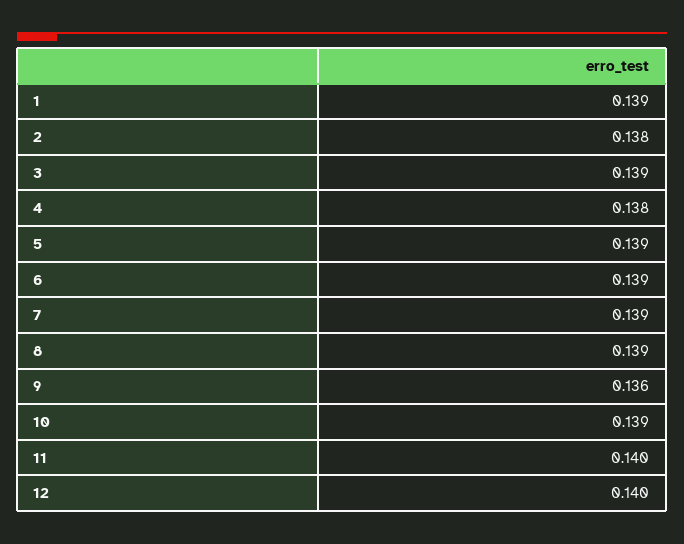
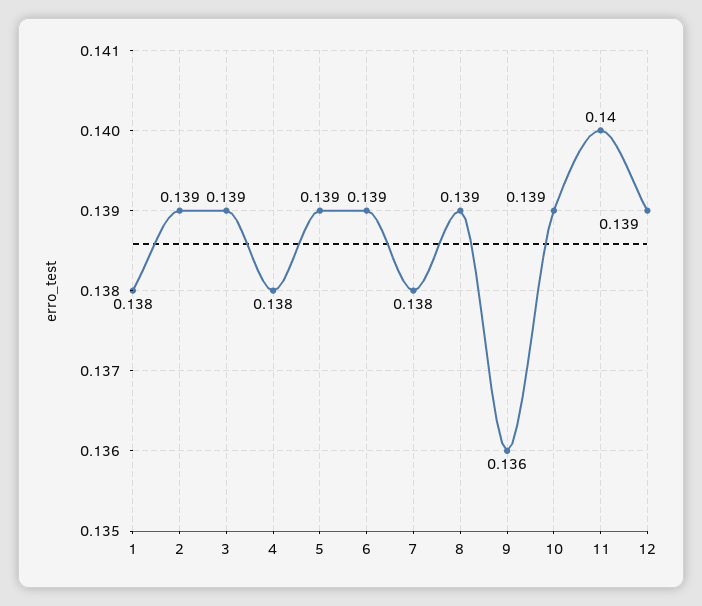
  {
-   "1": 0.139,
+   "1": 0.138,
-   "2": 0.138,
+   "2": 0.139,
    "3": 0.139,
    "4": 0.138,
    "5": 0.139,
    "6": 0.139,
-   "7": 0.139,
+   "7": 0.138,
    "8": 0.139,
    "9": 0.136,
    "10": 0.139,
    "11": 0.14,
-   "12": 0.14
+   "12": 0.139
  }

